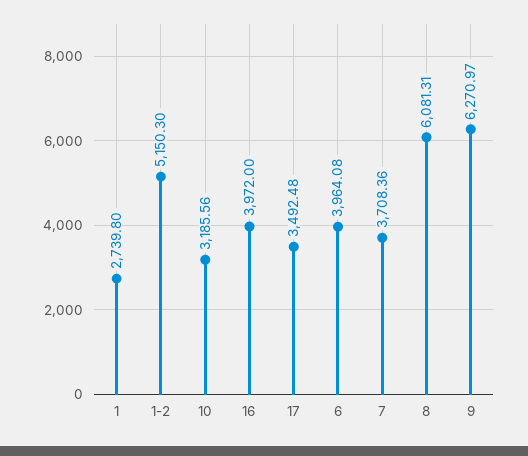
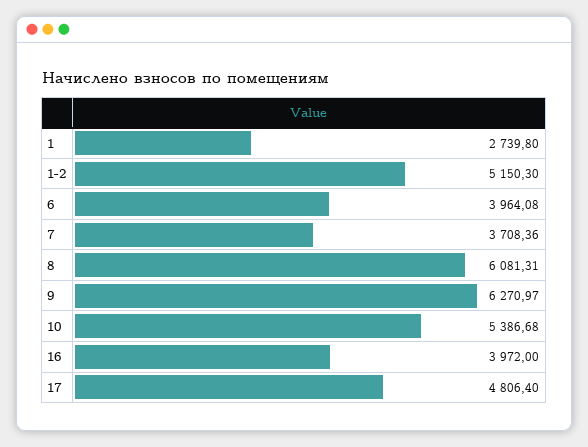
  {
    "1": 2739.8,
    "1-2": 5150.3,
-   "10": 3185.56,
+   "10": 5386.68,
    "16": 3972,
-   "17": 3492.48,
+   "17": 4806.4,
    "6": 3964.08,
    "7": 3708.36,
    "8": 6081.31,
    "9": 6270.97
  }

